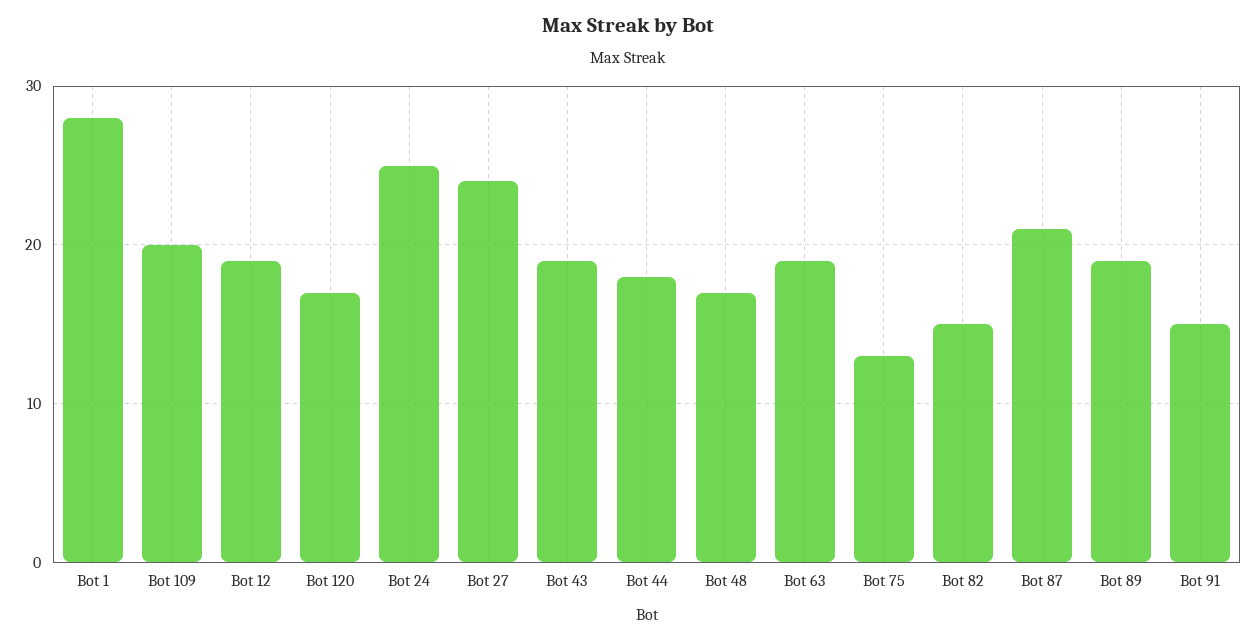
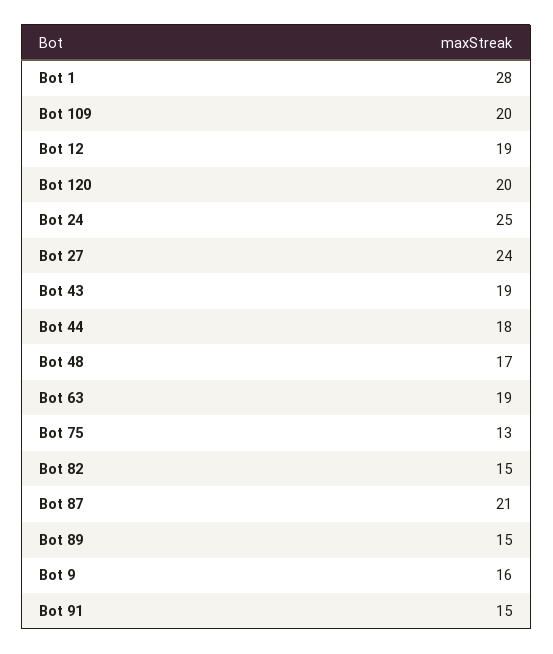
  {
    "Bot 1": 28,
    "Bot 109": 20,
    "Bot 12": 19,
-   "Bot 120": 17,
+   "Bot 120": 20,
    "Bot 24": 25,
    "Bot 27": 24,
    "Bot 43": 19,
    "Bot 44": 18,
    "Bot 48": 17,
    "Bot 63": 19,
    "Bot 75": 13,
    "Bot 82": 15,
    "Bot 87": 21,
-   "Bot 89": 19,
+   "Bot 89": 15,
-   "Bot 91": 15
+   "Bot 91": 15,
+   "Bot 9": 16
  }

